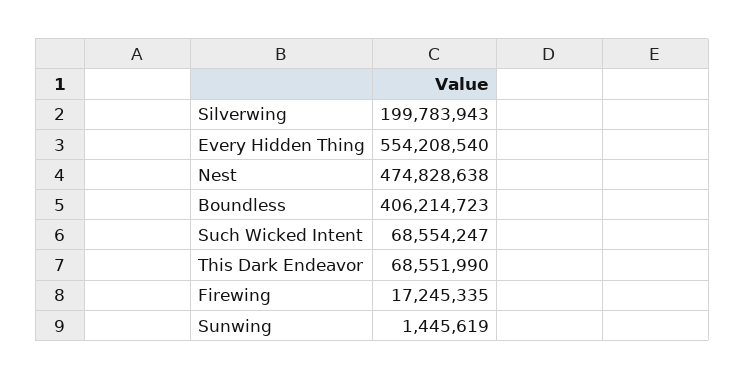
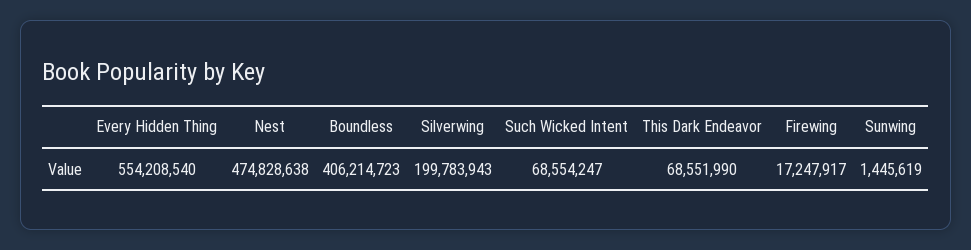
  {
    "Silverwing": 199783943,
    "Every Hidden Thing": 554208540,
    "Nest": 474828638,
    "Boundless": 406214723,
    "Such Wicked Intent": 68554247,
    "This Dark Endeavor": 68551990,
-   "Firewing": 17245335,
+   "Firewing": 17247917,
    "Sunwing": 1445619
  }

